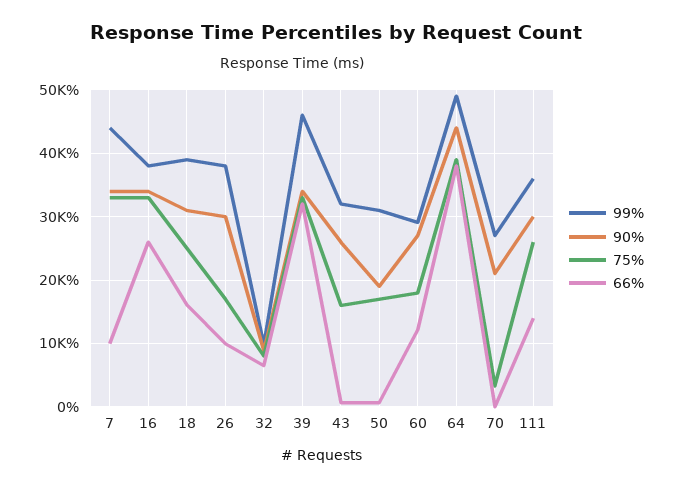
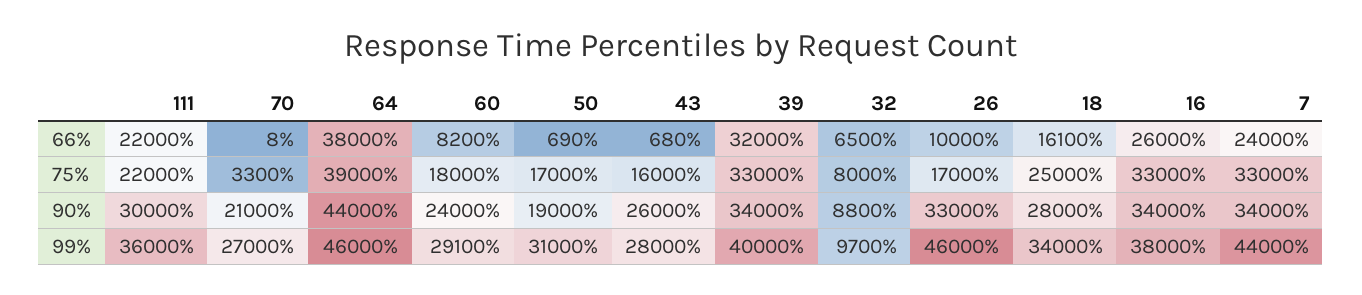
  {
    "99%": {
      "7": 44000,
      "16": 38000,
-     "18": 39000,
+     "18": 34000,
-     "26": 38000,
+     "26": 46000,
      "32": 9700,
-     "39": 46000,
+     "39": 40000,
-     "43": 32000,
+     "43": 28000,
      "50": 31000,
      "60": 29100,
-     "64": 49000,
+     "64": 46000,
      "70": 27000,
      "111": 36000
    },
    "90%": {
      "7": 34000,
      "16": 34000,
-     "18": 31000,
+     "18": 28000,
-     "26": 30000,
+     "26": 33000,
      "32": 8800,
      "39": 34000,
      "43": 26000,
      "50": 19000,
-     "60": 27000,
+     "60": 24000,
      "64": 44000,
      "70": 21000,
      "111": 30000
    },
    "75%": {
      "7": 33000,
      "16": 33000,
      "18": 25000,
      "26": 17000,
      "32": 8000,
      "39": 33000,
      "43": 16000,
      "50": 17000,
      "60": 18000,
      "64": 39000,
      "70": 3300,
-     "111": 26000
+     "111": 22000
    },
    "66%": {
-     "7": 10000,
+     "7": 24000,
      "16": 26000,
      "18": 16100,
      "26": 10000,
      "32": 6500,
      "39": 32000,
      "43": 680,
      "50": 690,
-     "60": 12000,
+     "60": 8200,
      "64": 38000,
      "70": 8,
-     "111": 14000
+     "111": 22000
    }
  }

